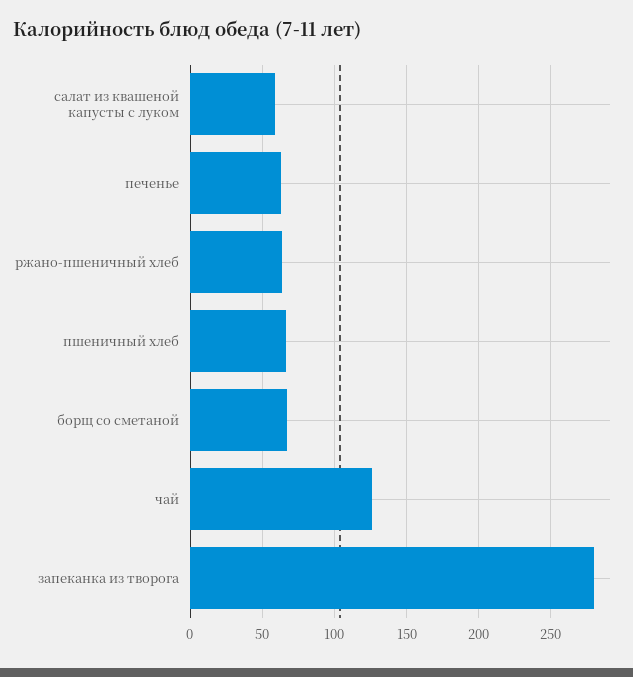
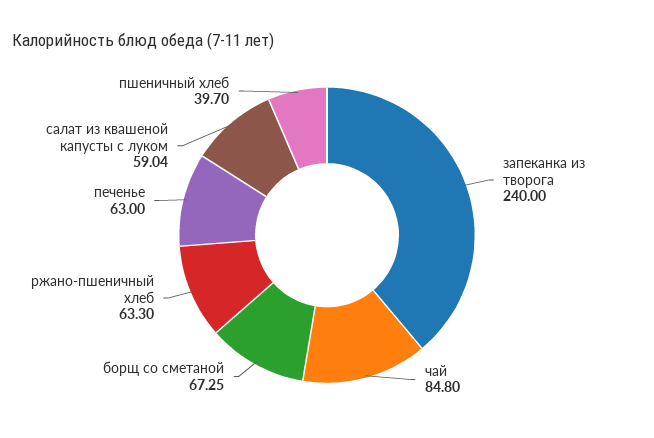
  {
    "салат из квашеной капусты с луком": 59.04,
    "печенье": 63,
    "ржано-пшеничный хлеб": 63.3,
-   "пшеничный хлеб": 65,
+   "пшеничный хлеб": 39.7,
    "борщ со сметаной": 67.25,
-   "чай": 125,
+   "чай": 84.8,
-   "запеканка из творога": 280
+   "запеканка из творога": 240
  }

